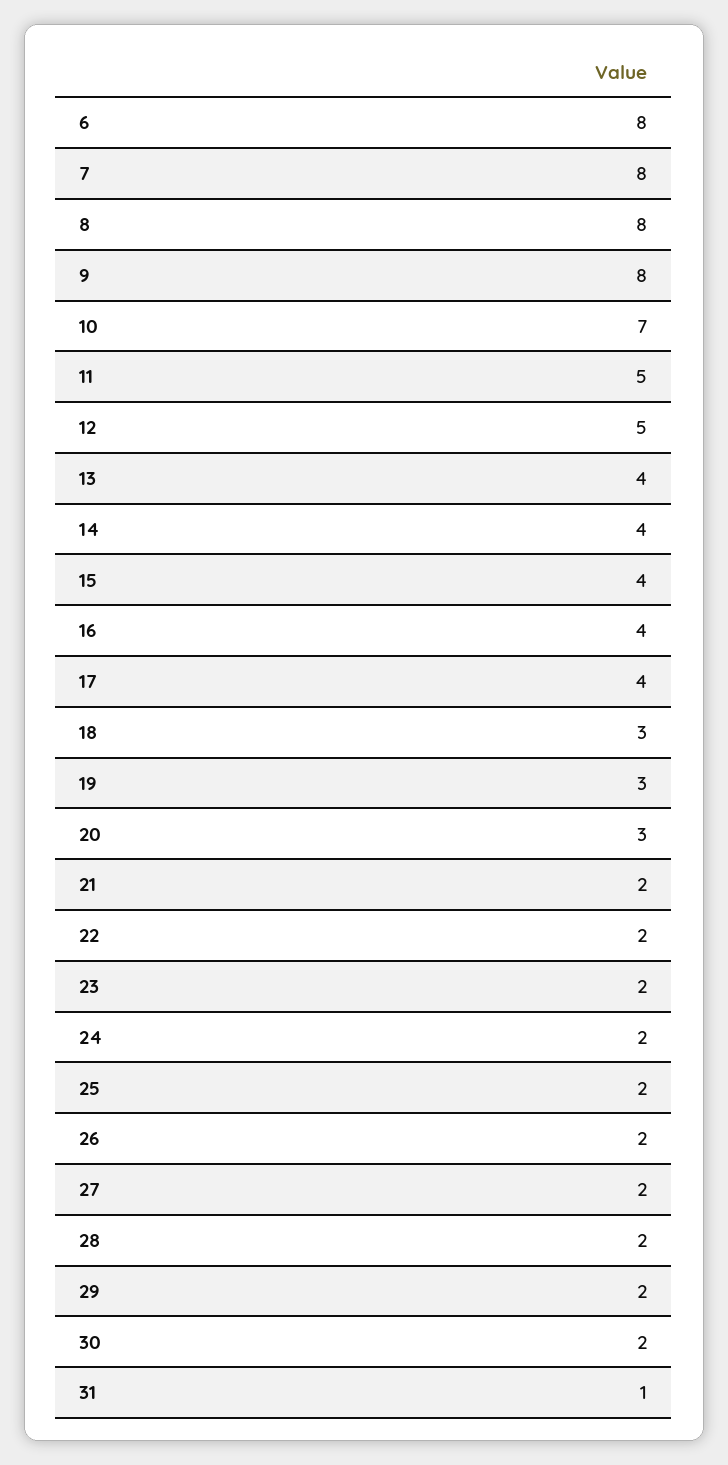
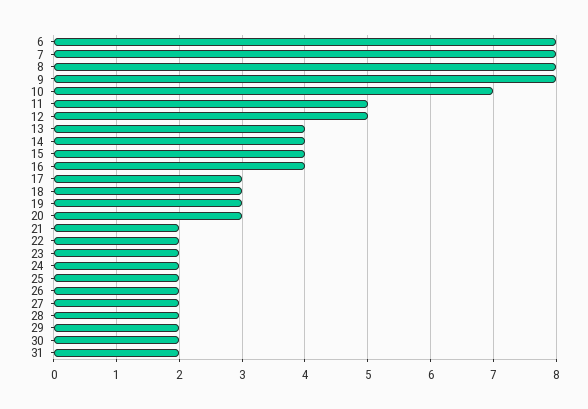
  {
    "6": 8,
    "7": 8,
    "8": 8,
    "9": 8,
    "10": 7,
    "11": 5,
    "12": 5,
    "13": 4,
    "14": 4,
    "15": 4,
    "16": 4,
-   "17": 4,
+   "17": 3,
    "18": 3,
    "19": 3,
    "20": 3,
    "21": 2,
    "22": 2,
    "23": 2,
    "24": 2,
    "25": 2,
    "26": 2,
    "27": 2,
    "28": 2,
    "29": 2,
    "30": 2,
-   "31": 1
+   "31": 2
  }

